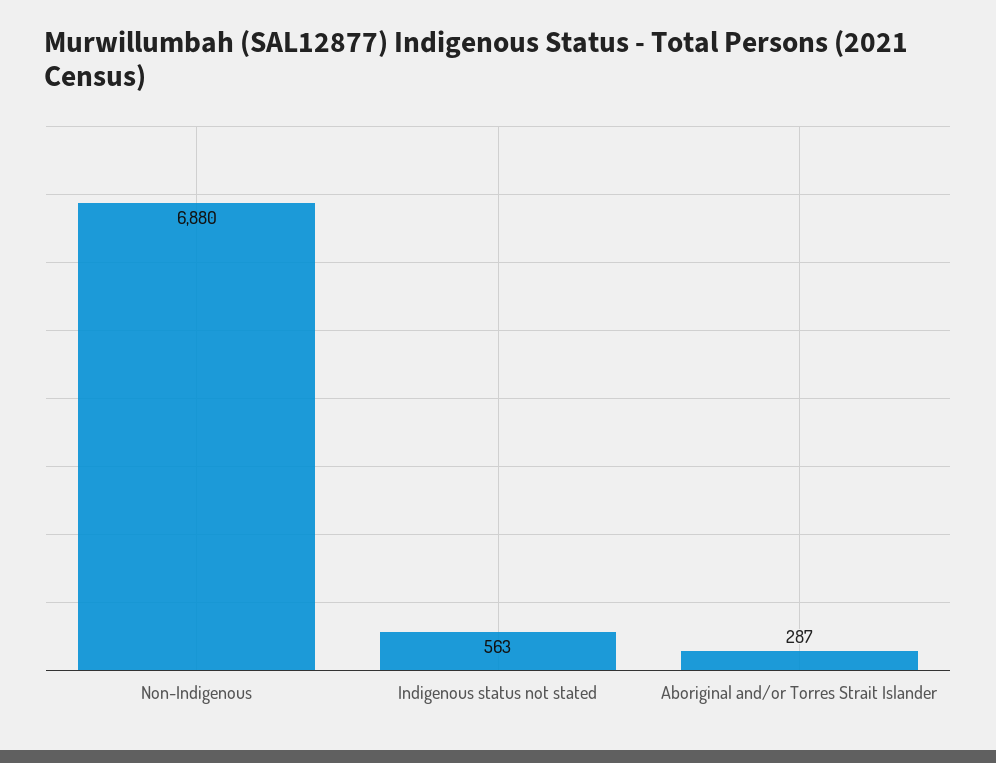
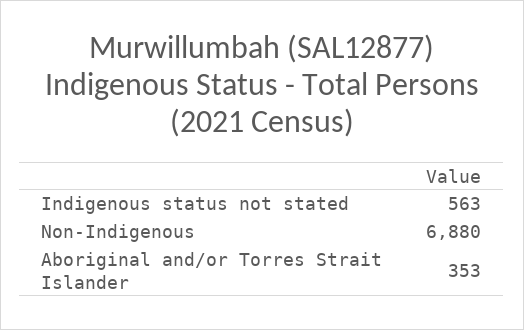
  {
    "Non-Indigenous": 6880,
    "Indigenous status not stated": 563,
-   "Aboriginal and/or Torres Strait Islander": 287
+   "Aboriginal and/or Torres Strait Islander": 353
  }

